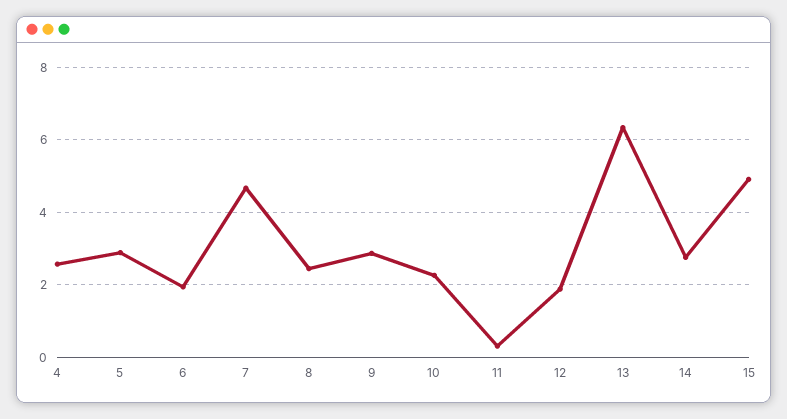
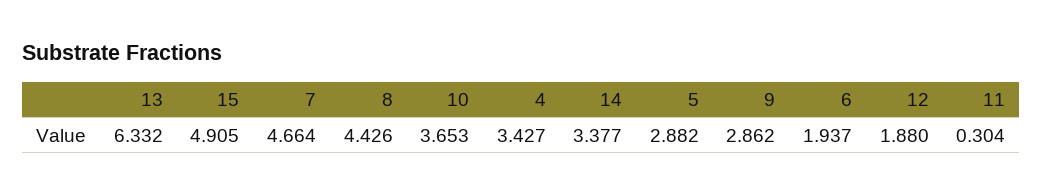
  {
-   "4": 2.6,
+   "4": 3.427,
    "5": 2.882,
    "6": 1.937,
    "7": 4.664,
-   "8": 2.4,
+   "8": 4.426,
    "9": 2.862,
-   "10": 2.2,
+   "10": 3.653,
    "11": 0.304,
    "12": 1.88,
    "13": 6.332,
-   "14": 2.8,
+   "14": 3.377,
    "15": 4.905
  }

